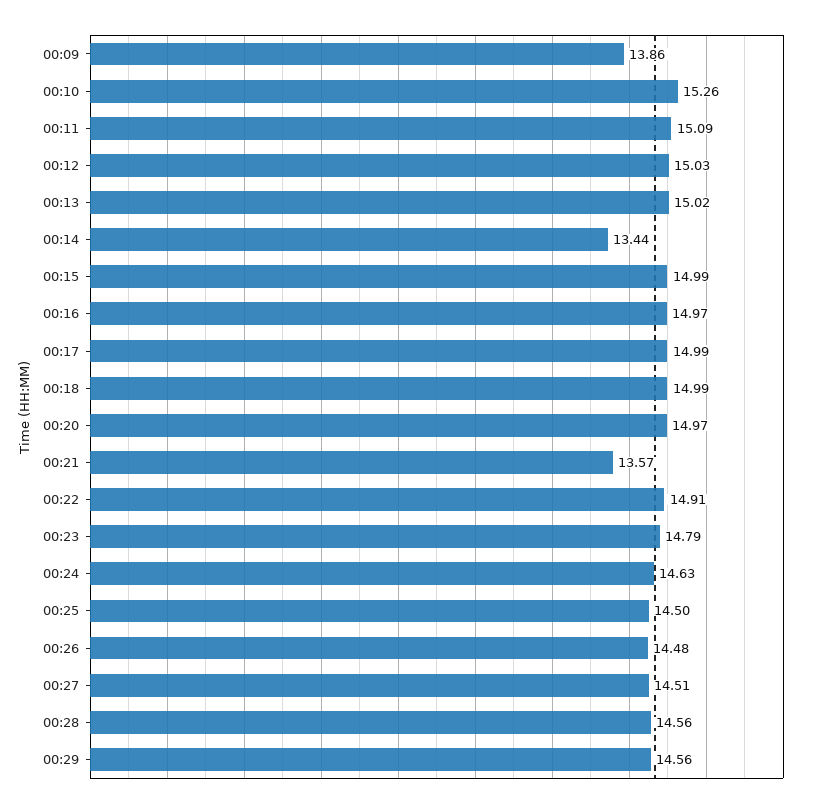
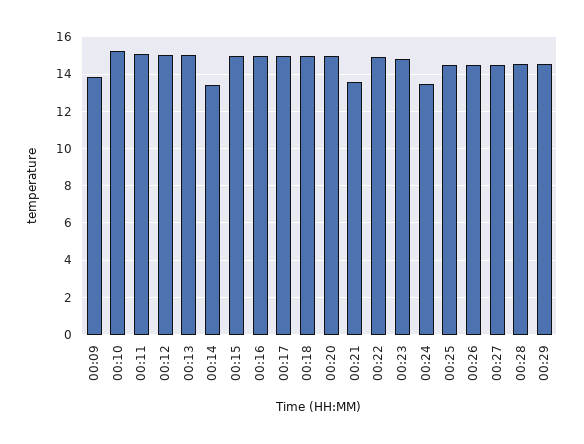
  {
    "00:09": 13.86,
    "00:10": 15.26,
    "00:11": 15.09,
    "00:12": 15.03,
    "00:13": 15.02,
    "00:14": 13.44,
    "00:15": 14.99,
    "00:16": 14.97,
    "00:17": 14.99,
    "00:18": 14.99,
    "00:20": 14.97,
    "00:21": 13.57,
    "00:22": 14.91,
    "00:23": 14.79,
-   "00:24": 14.63,
+   "00:24": 13.5,
    "00:25": 14.5,
    "00:26": 14.48,
    "00:27": 14.51,
    "00:28": 14.56,
    "00:29": 14.56
  }

